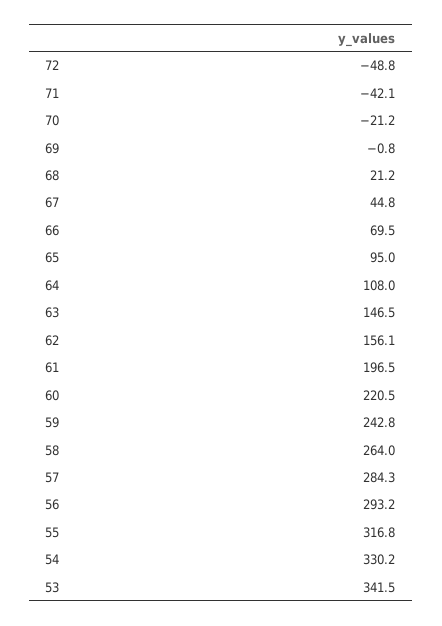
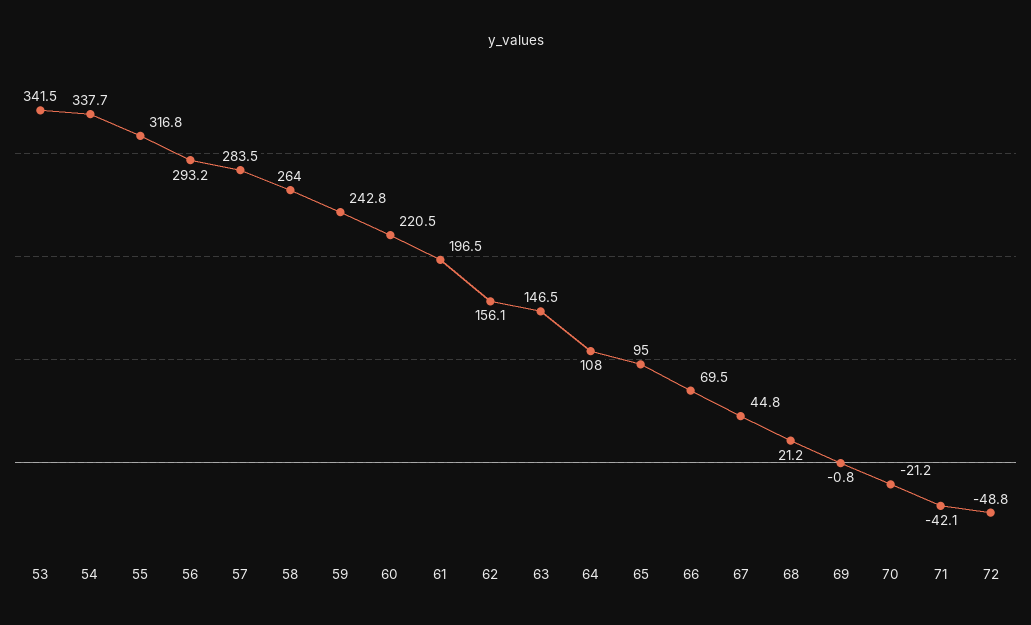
  {
    "72": -48.8,
    "71": -42.1,
    "70": -21.2,
    "69": -0.8,
    "68": 21.2,
    "67": 44.8,
    "66": 69.5,
    "65": 95,
    "64": 108,
    "63": 146.5,
    "62": 156.1,
    "61": 196.5,
    "60": 220.5,
    "59": 242.8,
    "58": 264,
-   "57": 284.3,
+   "57": 283.5,
    "56": 293.2,
    "55": 316.8,
-   "54": 330.2,
+   "54": 337.7,
    "53": 341.5
  }

